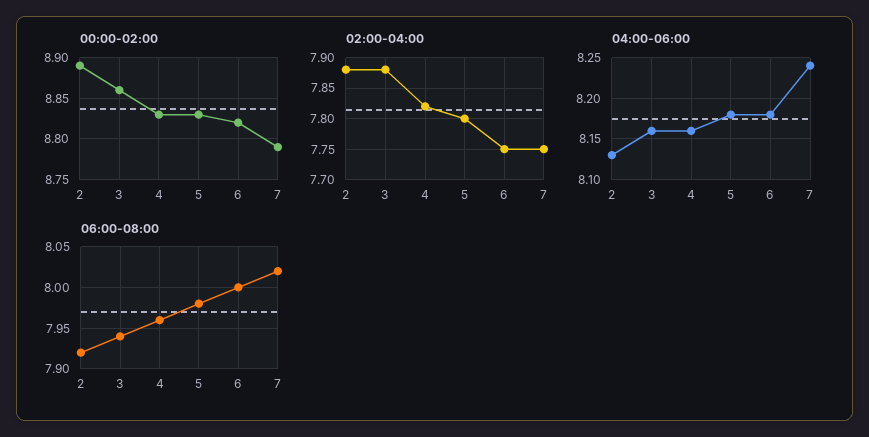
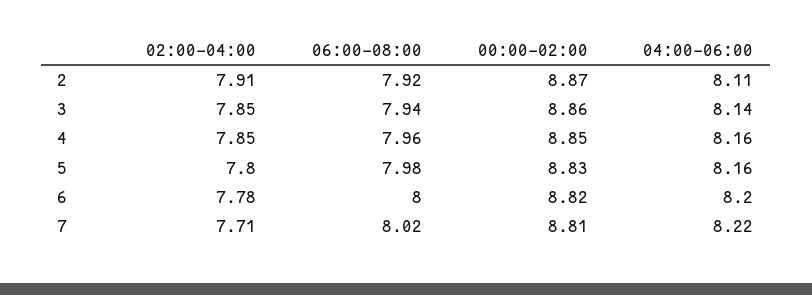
  {
    "00:00-02:00": {
-     "2": 8.89,
+     "2": 8.87,
      "3": 8.86,
-     "4": 8.83,
+     "4": 8.85,
      "5": 8.83,
      "6": 8.82,
-     "7": 8.79
+     "7": 8.81
    },
    "02:00-04:00": {
-     "2": 7.88,
+     "2": 7.91,
-     "3": 7.88,
+     "3": 7.85,
-     "4": 7.82,
+     "4": 7.85,
      "5": 7.8,
-     "6": 7.75,
+     "6": 7.78,
-     "7": 7.75
+     "7": 7.71
    },
    "04:00-06:00": {
-     "2": 8.13,
+     "2": 8.11,
-     "3": 8.16,
+     "3": 8.14,
      "4": 8.16,
-     "5": 8.18,
+     "5": 8.16,
-     "6": 8.18,
+     "6": 8.2,
-     "7": 8.24
+     "7": 8.22
    },
    "06:00-08:00": {
      "2": 7.92,
      "3": 7.94,
      "4": 7.96,
      "5": 7.98,
      "6": 8,
      "7": 8.02
    }
  }

